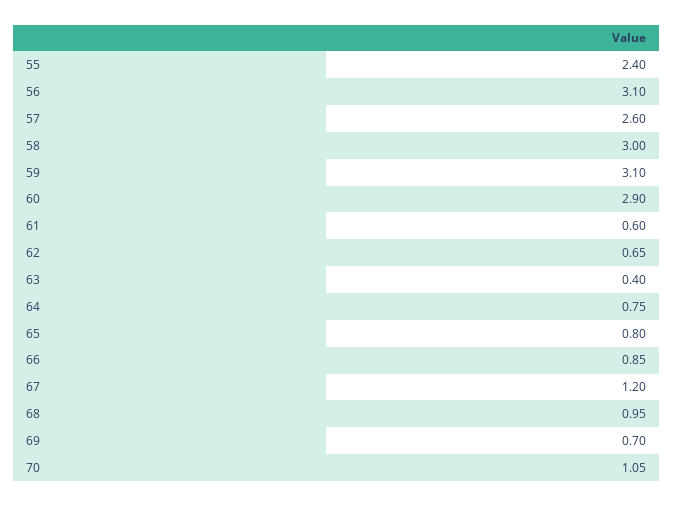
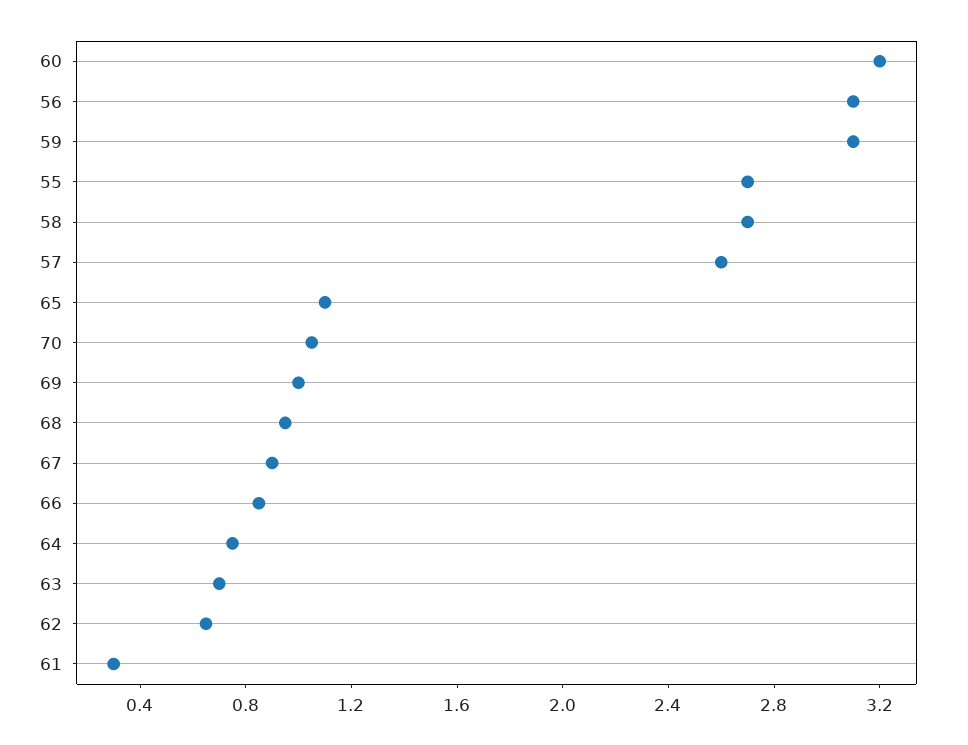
  {
-   "55": 2.4,
+   "55": 2.7,
    "56": 3.1,
    "57": 2.6,
-   "58": 3,
+   "58": 2.7,
    "59": 3.1,
-   "60": 2.9,
+   "60": 3.2,
-   "61": 0.6,
+   "61": 0.3,
    "62": 0.65,
-   "63": 0.4,
+   "63": 0.7,
    "64": 0.75,
-   "65": 0.8,
+   "65": 1.1,
    "66": 0.85,
-   "67": 1.2,
+   "67": 0.9,
    "68": 0.95,
-   "69": 0.7,
+   "69": 1,
    "70": 1.05
  }

